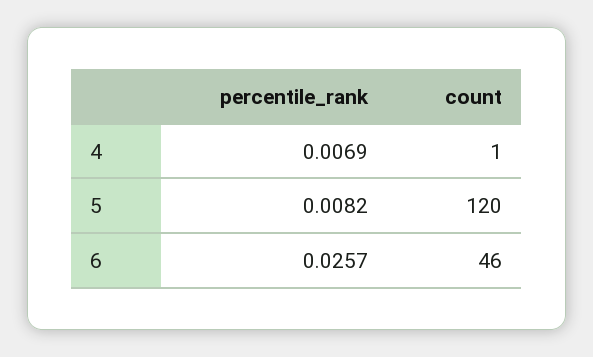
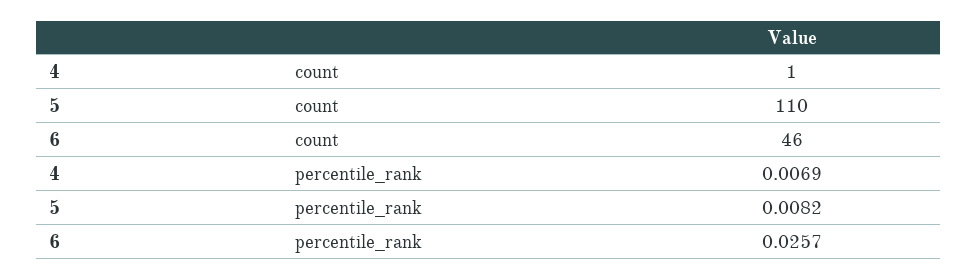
  {
    "percentile_rank": {
      "4": 0.0069,
      "5": 0.0082,
      "6": 0.0257
    },
    "count": {
      "4": 1,
-     "5": 120,
+     "5": 110,
      "6": 46
    }
  }

